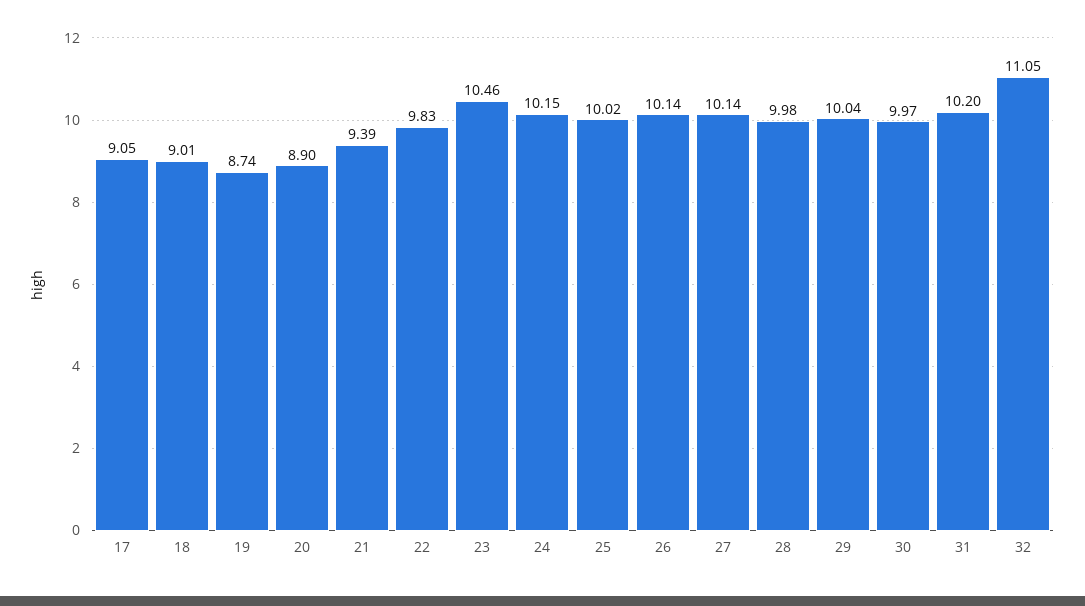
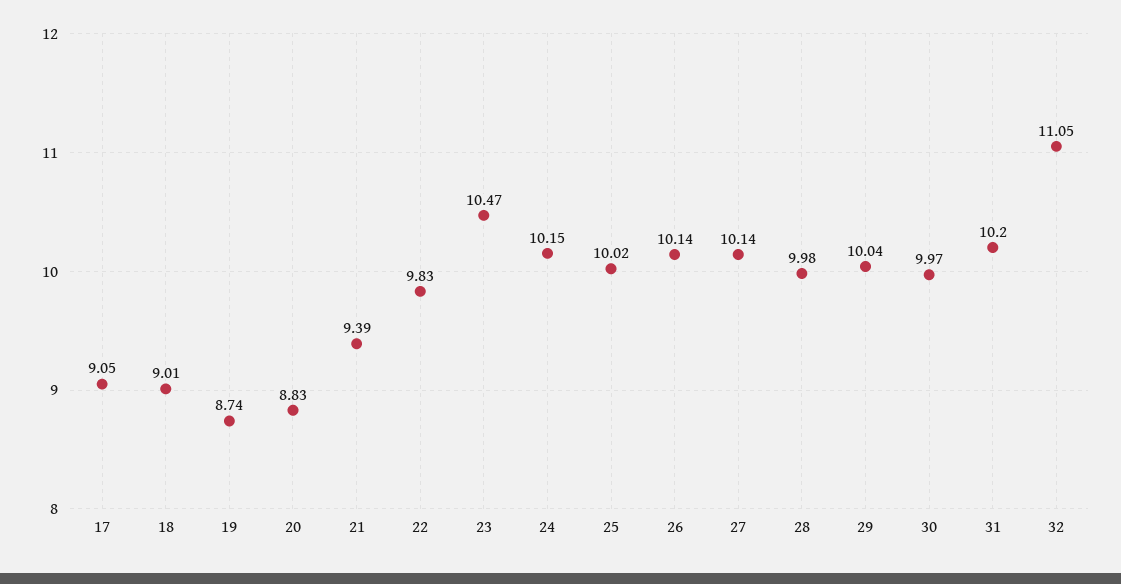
  {
    "17": 9.05,
    "18": 9.01,
    "19": 8.74,
-   "20": 8.9,
+   "20": 8.83,
    "21": 9.39,
    "22": 9.83,
-   "23": 10.46,
+   "23": 10.47,
    "24": 10.15,
    "25": 10.02,
    "26": 10.14,
    "27": 10.14,
    "28": 9.98,
    "29": 10.04,
    "30": 9.97,
    "31": 10.2,
    "32": 11.05
  }

